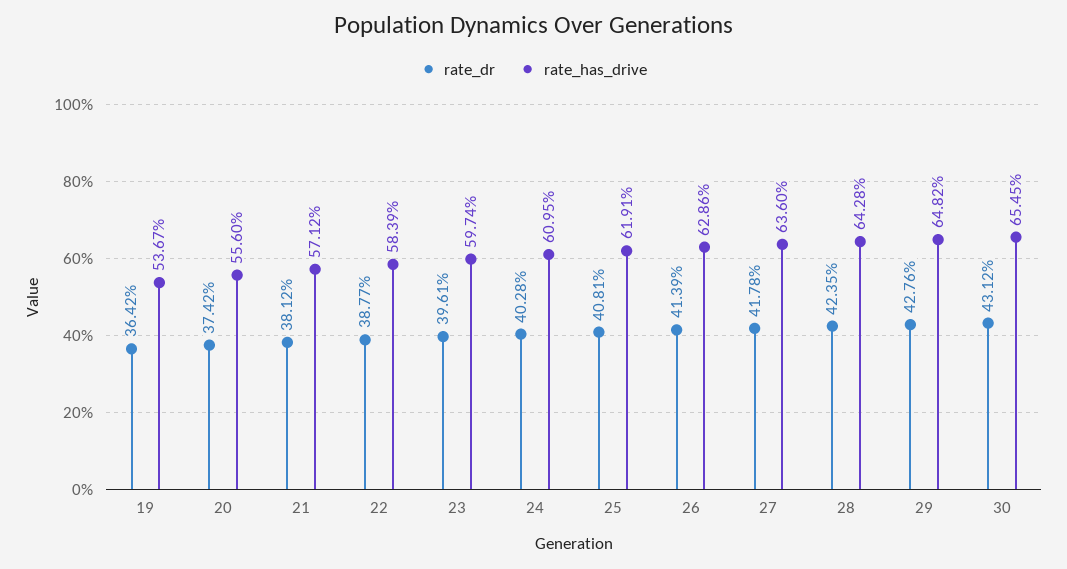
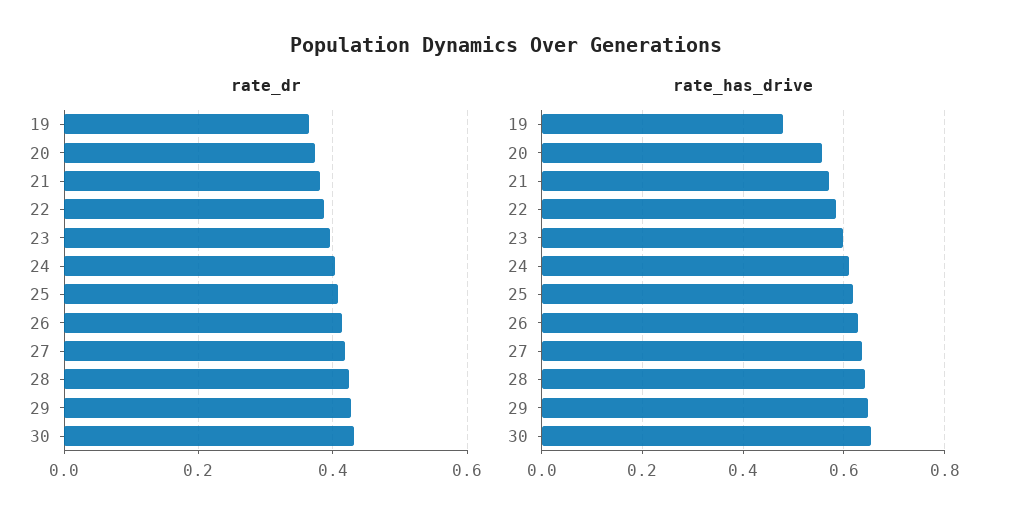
  {
    "rate_dr": {
      "19": 0.3642,
      "20": 0.3742,
      "21": 0.3812,
      "22": 0.3877,
      "23": 0.3961,
      "24": 0.4028,
      "25": 0.4081,
      "26": 0.4139,
      "27": 0.4178,
      "28": 0.4235,
      "29": 0.4276,
      "30": 0.4312
    },
    "rate_has_drive": {
-     "19": 0.5367,
+     "19": 0.48,
      "20": 0.556,
      "21": 0.5712,
      "22": 0.5839,
      "23": 0.5974,
      "24": 0.6095,
      "25": 0.6191,
      "26": 0.6286,
      "27": 0.636,
      "28": 0.6428,
      "29": 0.6482,
      "30": 0.6545
    }
  }

